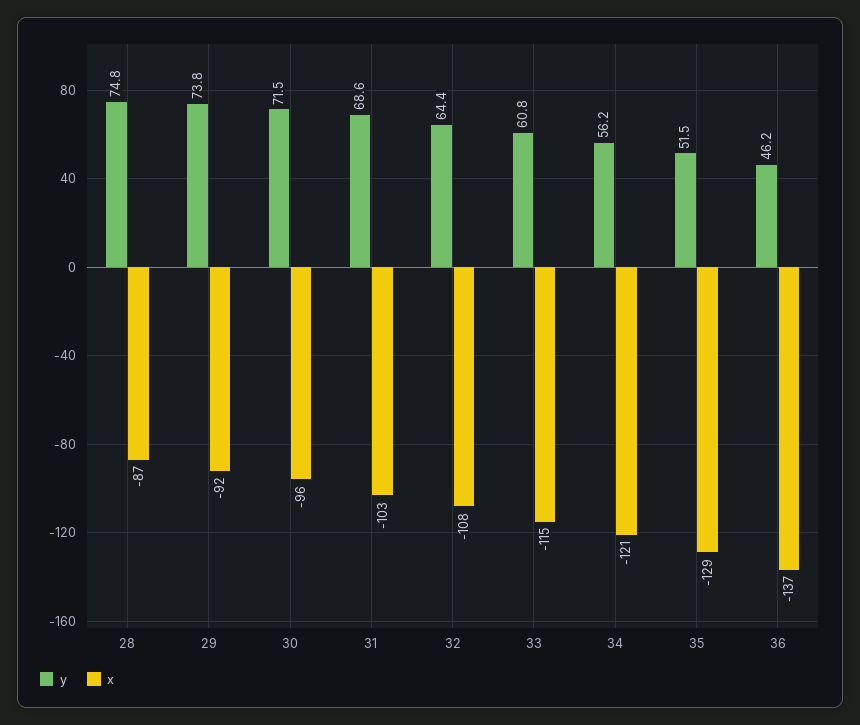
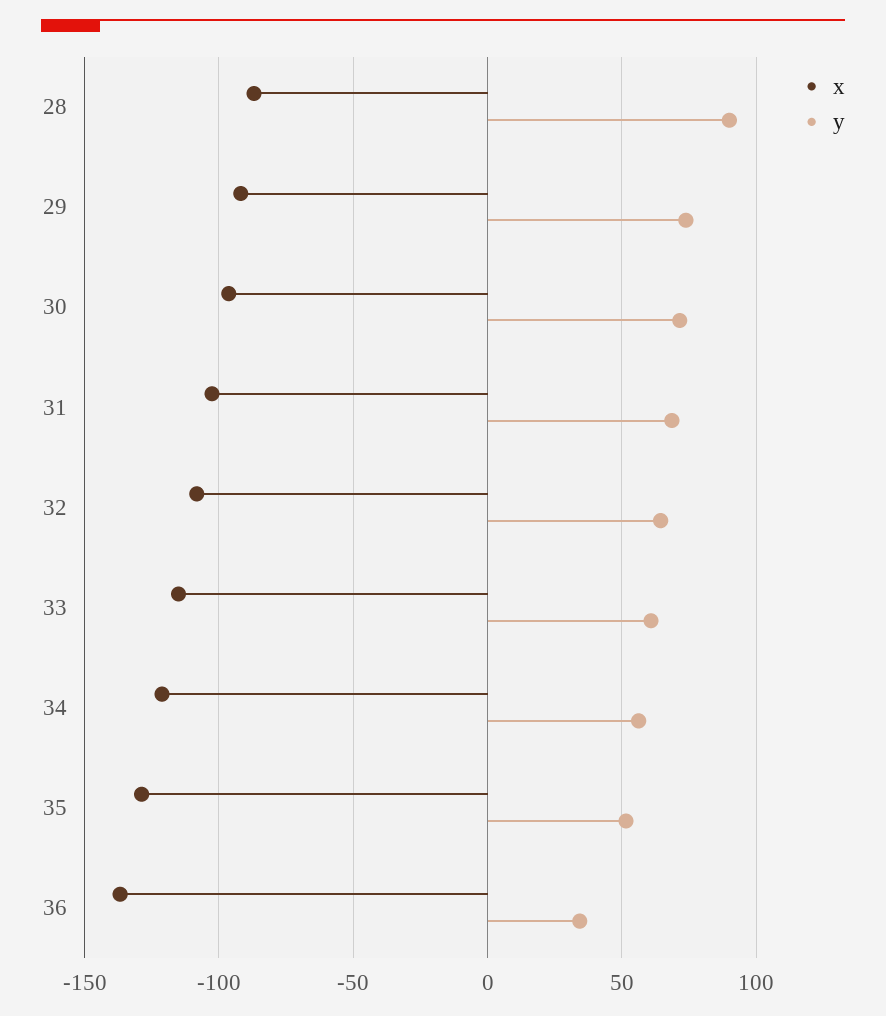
  {
    "y": {
-     "28": 74.8,
+     "28": 90,
      "29": 73.8,
      "30": 71.5,
      "31": 68.6,
      "32": 64.4,
      "33": 60.8,
      "34": 56.2,
      "35": 51.5,
-     "36": 46.2
+     "36": 35
    },
    "x": {
      "28": -87,
      "29": -92,
      "30": -96,
      "31": -103,
      "32": -108,
      "33": -115,
      "34": -121,
      "35": -129,
      "36": -137
    }
  }

